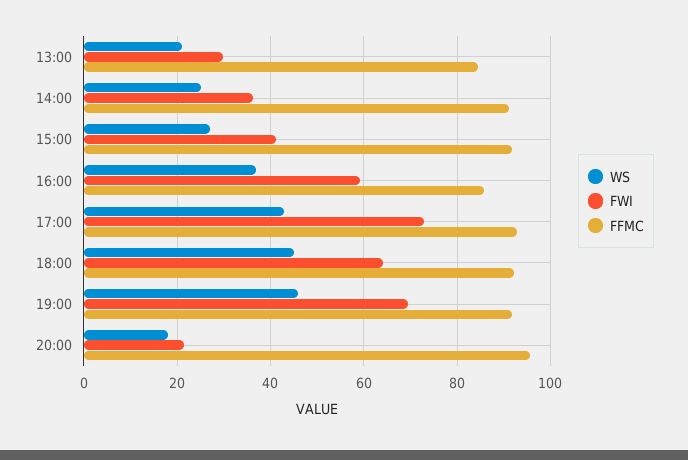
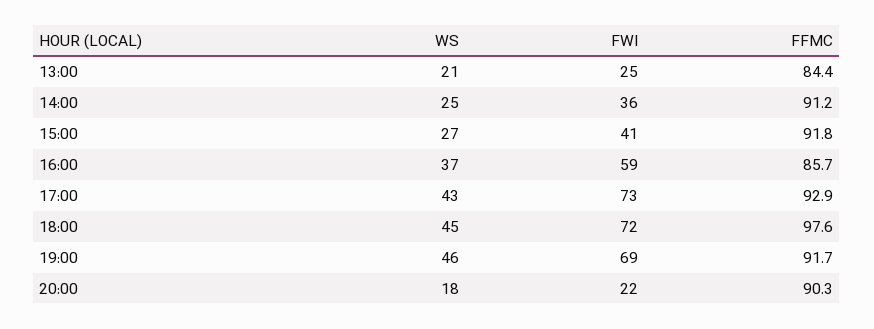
  {
    "WS": {
      "13:00": 21,
      "14:00": 25,
      "15:00": 27,
      "16:00": 37,
      "17:00": 43,
      "18:00": 45,
      "19:00": 46,
      "20:00": 18
    },
    "FWI": {
-     "13:00": 30,
+     "13:00": 25,
      "14:00": 36,
      "15:00": 41,
      "16:00": 59,
      "17:00": 73,
-     "18:00": 64,
+     "18:00": 72,
      "19:00": 69,
      "20:00": 22
    },
    "FFMC": {
      "13:00": 84.4,
      "14:00": 91.2,
      "15:00": 91.8,
      "16:00": 85.7,
      "17:00": 92.9,
-     "18:00": 92,
+     "18:00": 97.6,
      "19:00": 91.7,
-     "20:00": 96
+     "20:00": 90.3
    }
  }

